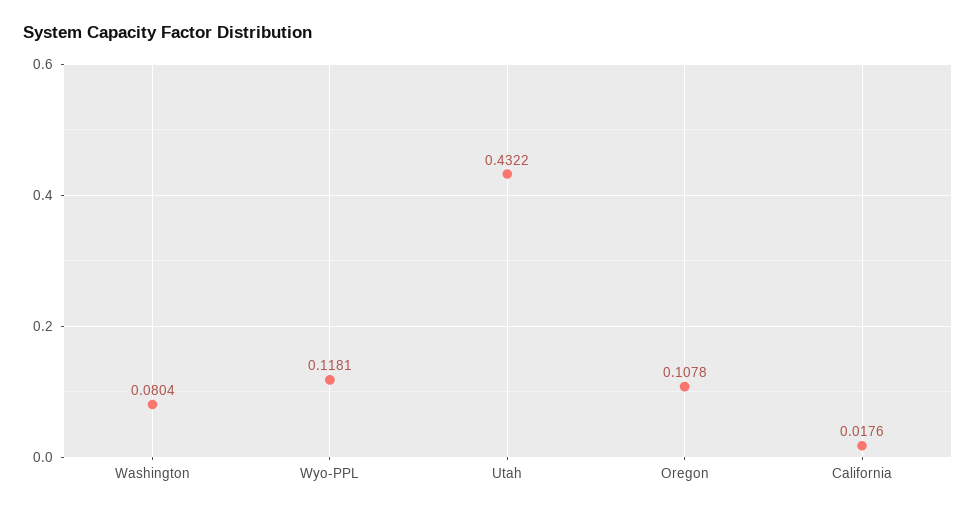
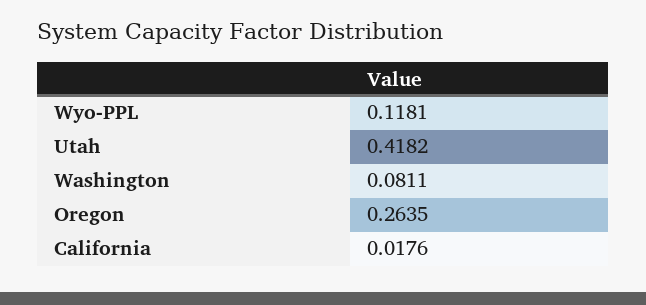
  {
-   "Washington": 0.0804,
+   "Washington": 0.0811,
    "Wyo-PPL": 0.1181,
-   "Utah": 0.4322,
+   "Utah": 0.4182,
-   "Oregon": 0.1078,
+   "Oregon": 0.2635,
    "California": 0.0176
  }

